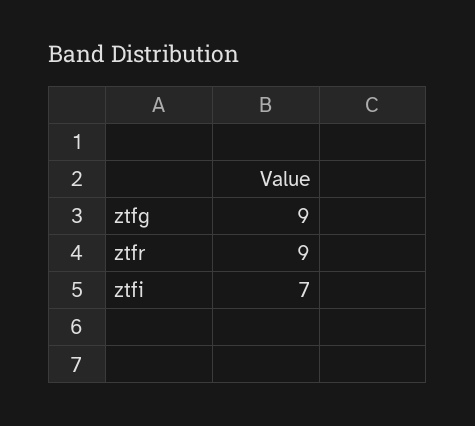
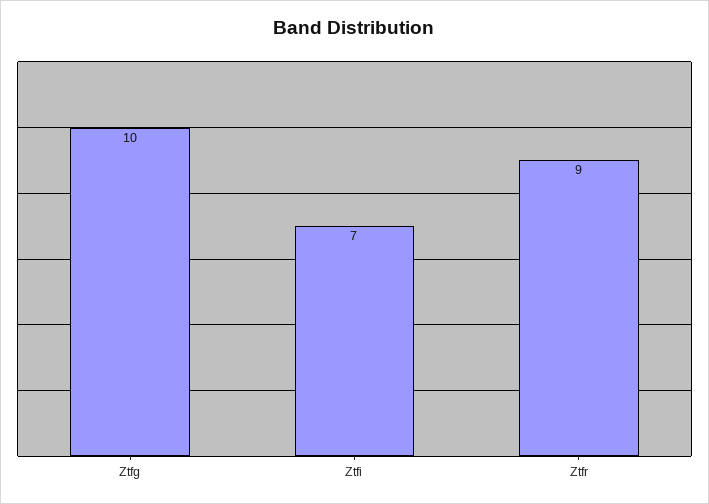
  {
-   "ztfg": 9,
+   "ztfg": 10,
    "ztfr": 9,
    "ztfi": 7
  }

